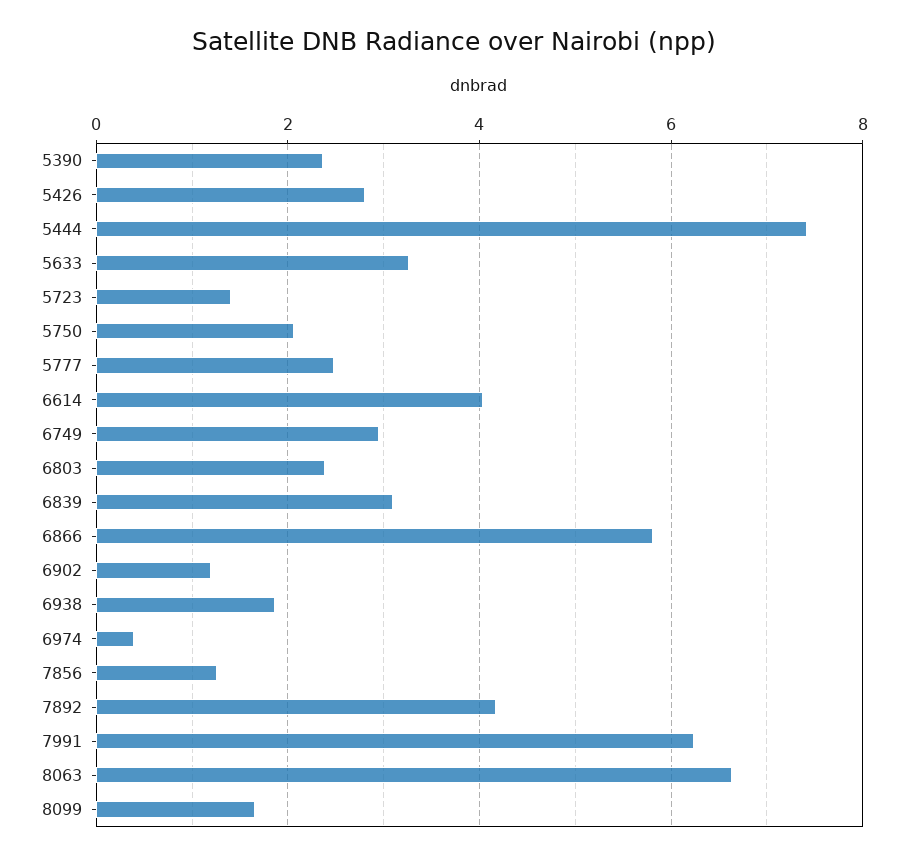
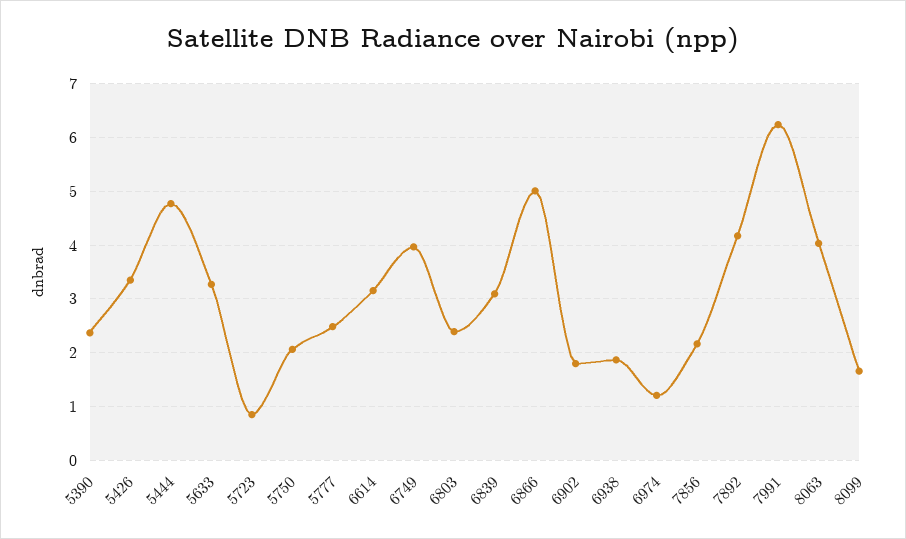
  {
    "5390": 2.4,
-   "5426": 2.8,
+   "5426": 3.4,
-   "5444": 7.4,
+   "5444": 4.8,
    "5633": 3.2,
-   "5723": 1.4,
+   "5723": 0.8,
    "5750": 2,
    "5777": 2.4,
-   "6614": 4,
+   "6614": 3.2,
-   "6749": 3,
+   "6749": 4,
    "6803": 2.4,
    "6839": 3,
-   "6866": 5.8,
+   "6866": 5,
-   "6902": 1.2,
+   "6902": 1.8,
    "6938": 1.8,
-   "6974": 0.4,
+   "6974": 1.2,
-   "7856": 1.2,
+   "7856": 2.2,
    "7892": 4.2,
    "7991": 6.2,
-   "8063": 6.6,
+   "8063": 4,
    "8099": 1.6
  }

